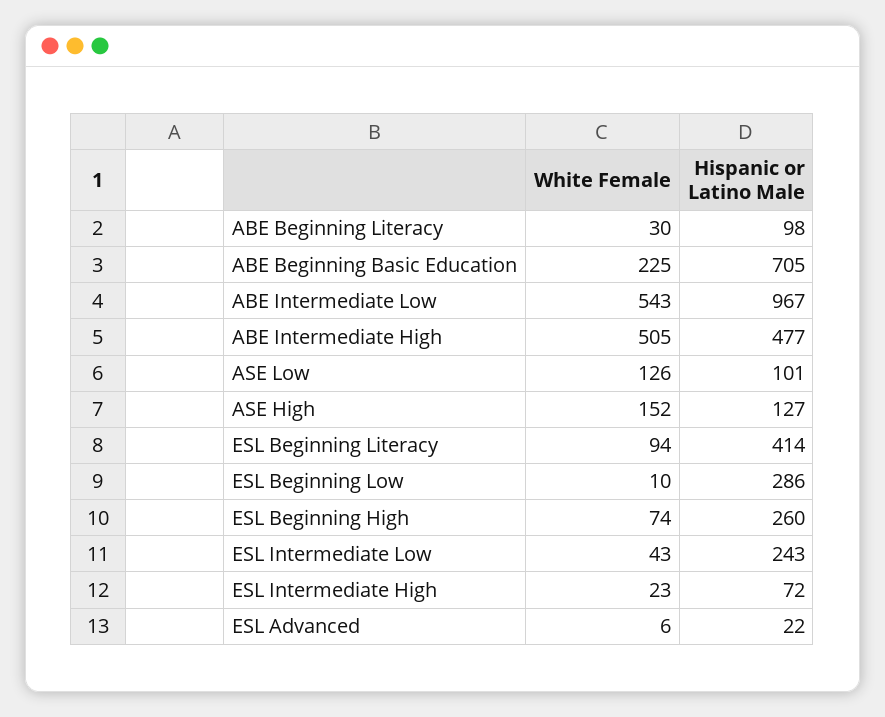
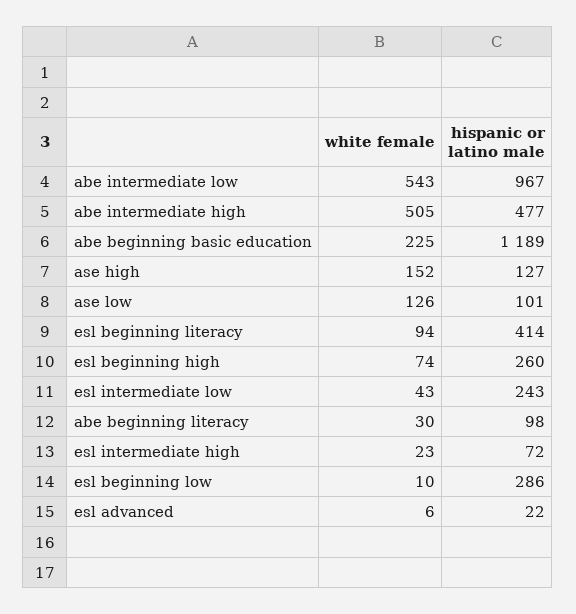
  {
    "White Female": {
      "ABE Beginning Literacy": 30,
      "ABE Beginning Basic Education": 225,
      "ABE Intermediate Low": 543,
      "ABE Intermediate High": 505,
      "ASE Low": 126,
      "ASE High": 152,
      "ESL Beginning Literacy": 94,
      "ESL Beginning Low": 10,
      "ESL Beginning High": 74,
      "ESL Intermediate Low": 43,
      "ESL Intermediate High": 23,
      "ESL Advanced": 6
    },
    "Hispanic or Latino Male": {
      "ABE Beginning Literacy": 98,
-     "ABE Beginning Basic Education": 705,
+     "ABE Beginning Basic Education": 1189,
      "ABE Intermediate Low": 967,
      "ABE Intermediate High": 477,
      "ASE Low": 101,
      "ASE High": 127,
      "ESL Beginning Literacy": 414,
      "ESL Beginning Low": 286,
      "ESL Beginning High": 260,
      "ESL Intermediate Low": 243,
      "ESL Intermediate High": 72,
      "ESL Advanced": 22
    }
  }

